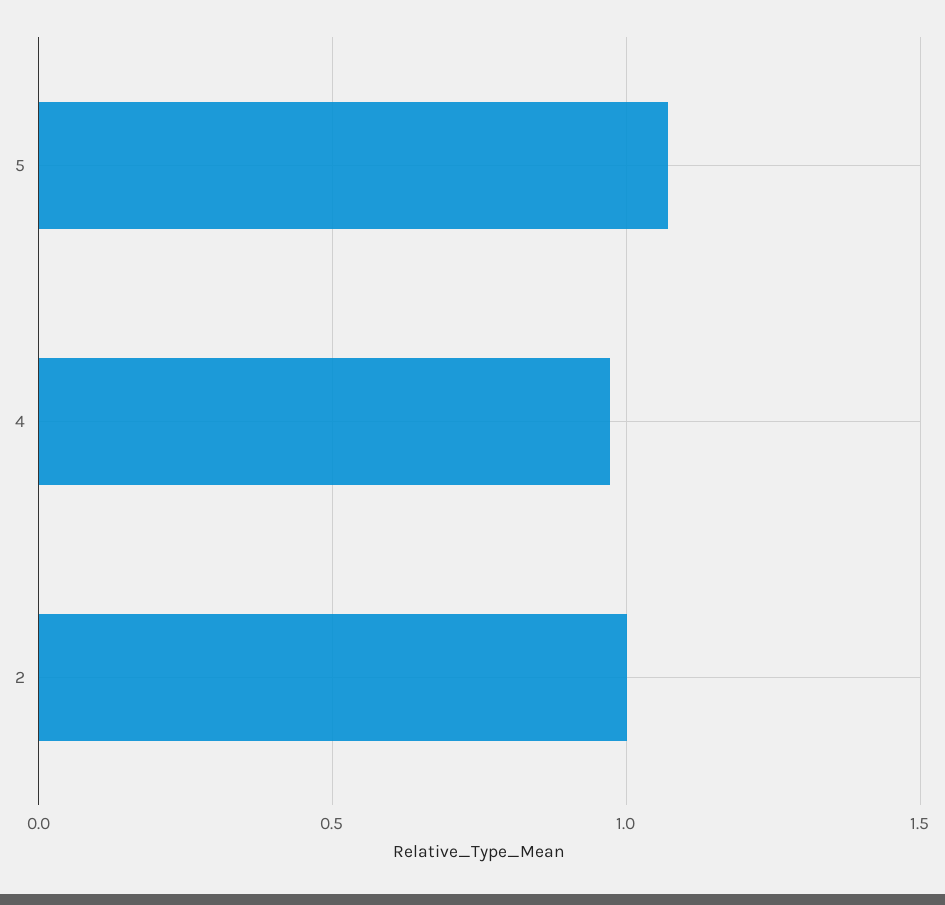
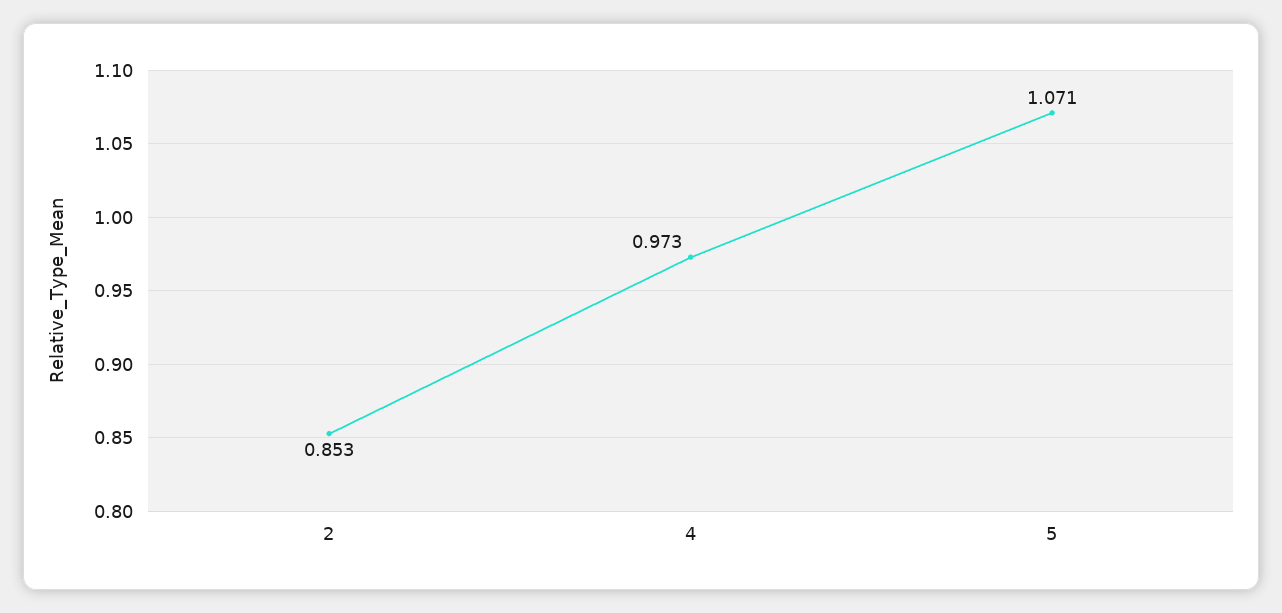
  {
    "5": 1.071,
    "4": 0.973,
-   "2": 1
+   "2": 0.853
  }

